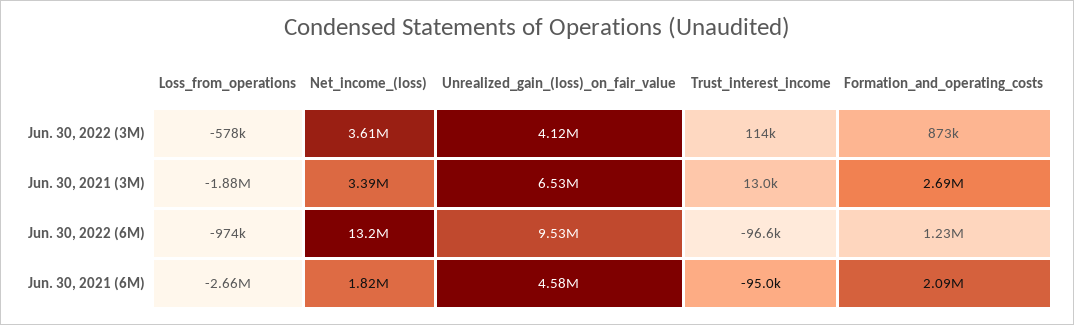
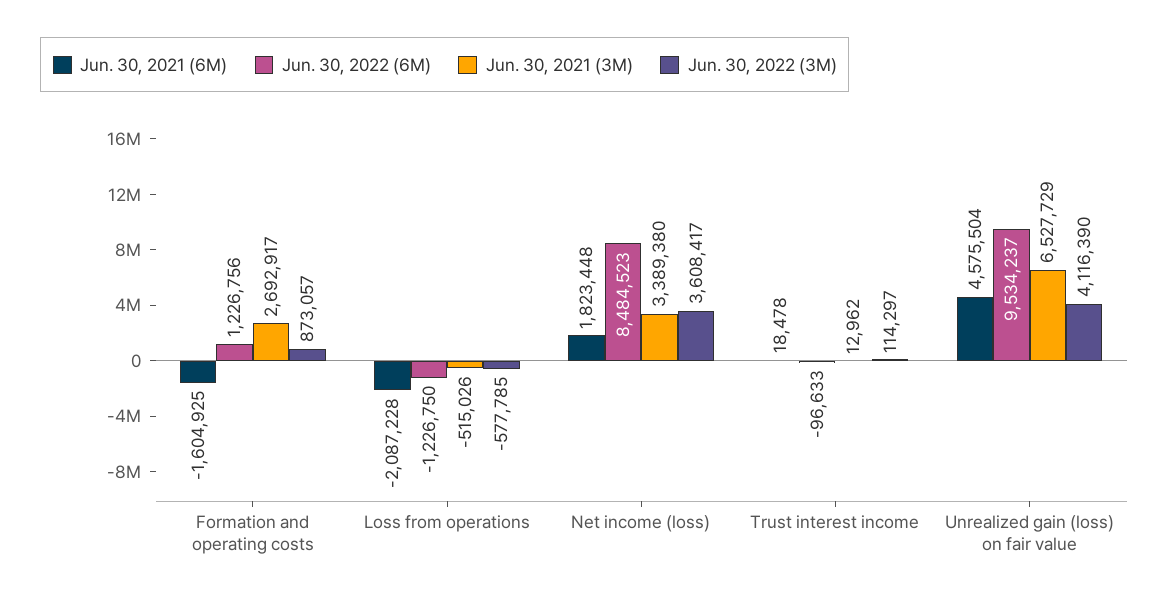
  {
    "Jun. 30, 2022 (3M)": {
      "Loss_from_operations": -577785,
      "Net_income_(loss)": 3608417,
      "Unrealized_gain_(loss)_on_fair_value": 4116390,
      "Trust_interest_income": 114297,
      "Formation_and_operating_costs": 873057
    },
    "Jun. 30, 2021 (3M)": {
-     "Loss_from_operations": -1880000,
+     "Loss_from_operations": -515026,
      "Net_income_(loss)": 3389380,
      "Unrealized_gain_(loss)_on_fair_value": 6527729,
      "Trust_interest_income": 12962,
      "Formation_and_operating_costs": 2692917
    },
    "Jun. 30, 2022 (6M)": {
-     "Loss_from_operations": -974000,
+     "Loss_from_operations": -1226750,
-     "Net_income_(loss)": 13200000,
+     "Net_income_(loss)": 8484523,
      "Unrealized_gain_(loss)_on_fair_value": 9534237,
      "Trust_interest_income": -96633,
      "Formation_and_operating_costs": 1226756
    },
    "Jun. 30, 2021 (6M)": {
-     "Loss_from_operations": -2660000,
+     "Loss_from_operations": -2087228,
      "Net_income_(loss)": 1823448,
      "Unrealized_gain_(loss)_on_fair_value": 4575504,
-     "Trust_interest_income": -95000,
+     "Trust_interest_income": 18478,
-     "Formation_and_operating_costs": 2090000
+     "Formation_and_operating_costs": -1604925
    }
  }

